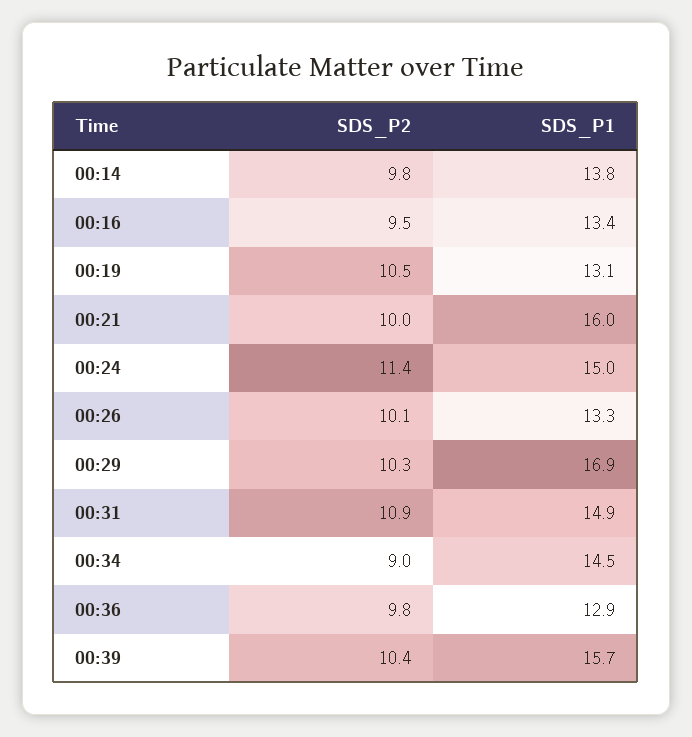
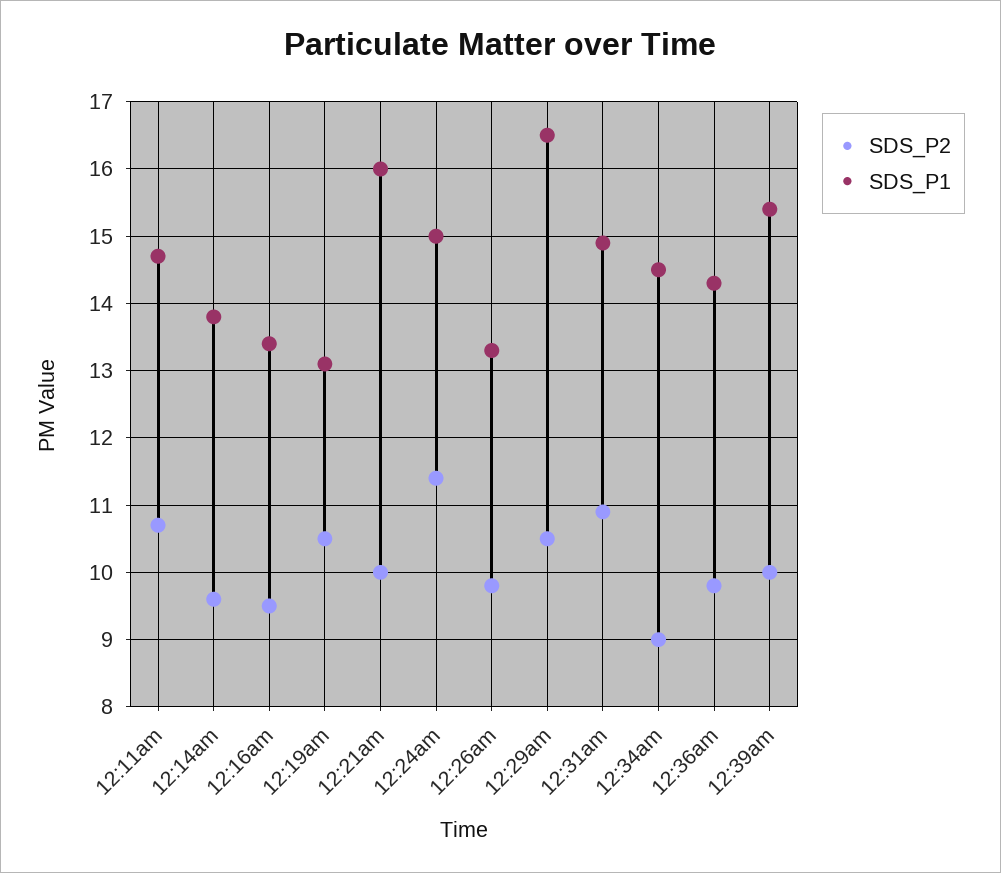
  {
    "SDS_P2": {
-     "00:14": 9.8,
+     "00:14": 9.6,
      "00:16": 9.5,
      "00:19": 10.5,
      "00:21": 10,
      "00:24": 11.4,
-     "00:26": 10.1,
+     "00:26": 9.8,
-     "00:29": 10.3,
+     "00:29": 10.5,
      "00:31": 10.9,
      "00:34": 9,
      "00:36": 9.8,
-     "00:39": 10.4
+     "00:39": 10,
+     "12:11am": 10.7
    },
    "SDS_P1": {
      "00:14": 13.8,
      "00:16": 13.4,
      "00:19": 13.1,
      "00:21": 16,
      "00:24": 15,
      "00:26": 13.3,
-     "00:29": 16.9,
+     "00:29": 16.5,
      "00:31": 14.9,
      "00:34": 14.5,
-     "00:36": 12.9,
+     "00:36": 14.3,
-     "00:39": 15.7
+     "00:39": 15.4,
+     "12:11am": 14.7
    }
  }

